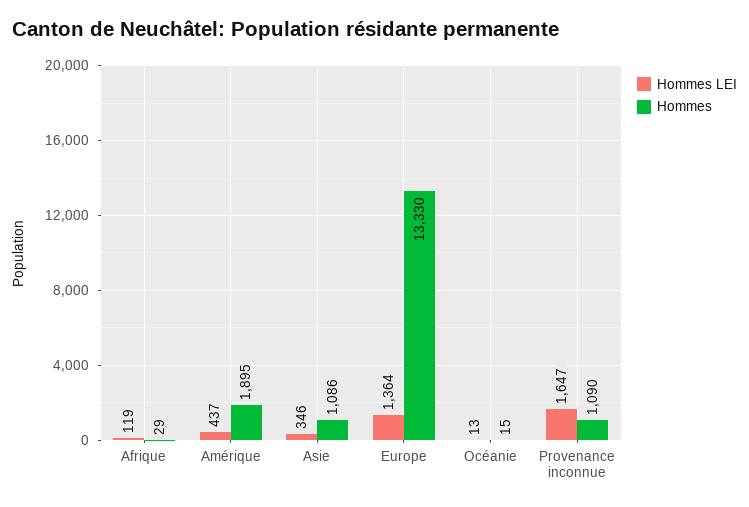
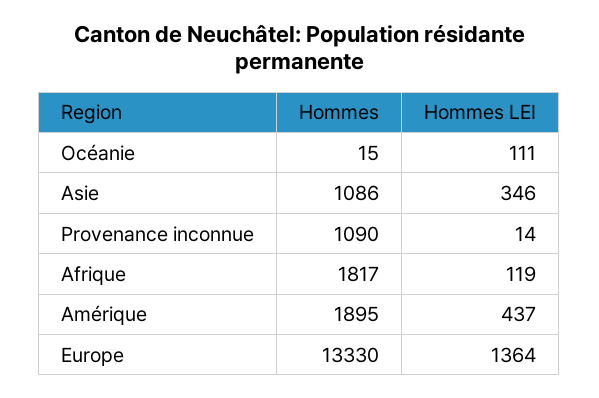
  {
    "Hommes LEI": {
      "Afrique": 119,
      "Amérique": 437,
      "Asie": 346,
      "Europe": 1364,
-     "Océanie": 13,
+     "Océanie": 111,
-     "Provenance inconnue": 1647
+     "Provenance inconnue": 14
    },
    "Hommes": {
-     "Afrique": 29,
+     "Afrique": 1817,
      "Amérique": 1895,
      "Asie": 1086,
      "Europe": 13330,
      "Océanie": 15,
      "Provenance inconnue": 1090
    }
  }

